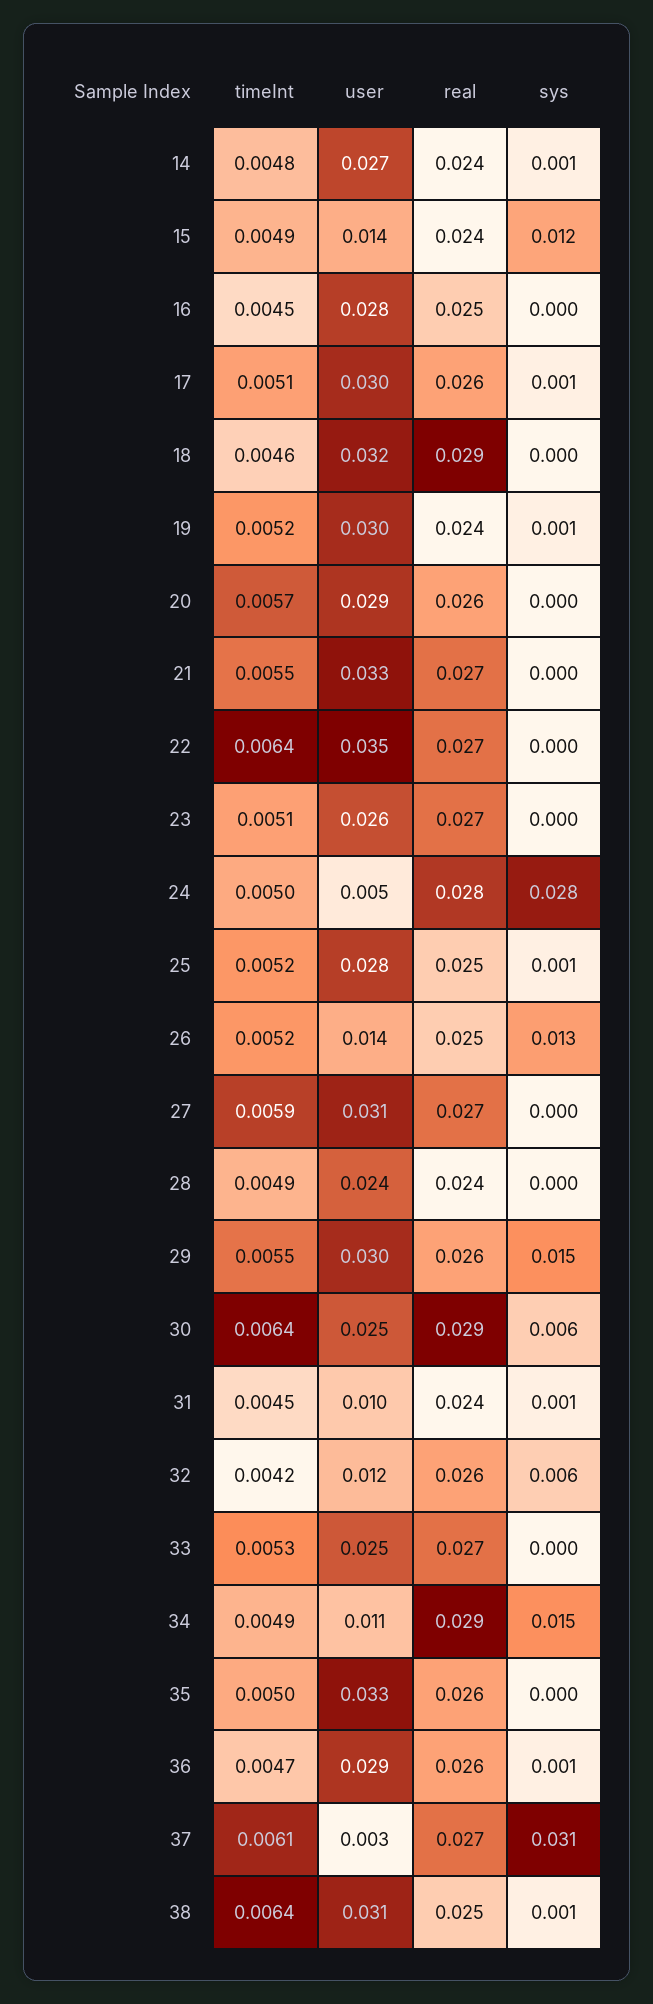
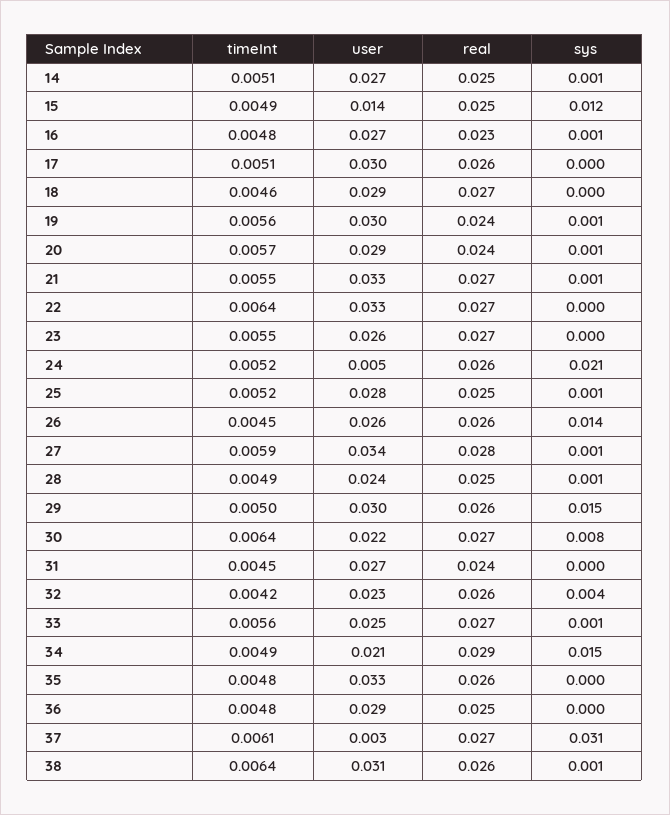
  {
    "timeInt": {
-     "14": 0.0048,
+     "14": 0.0051,
      "15": 0.0049,
-     "16": 0.0045,
+     "16": 0.0048,
      "17": 0.0051,
      "18": 0.0046,
-     "19": 0.0052,
+     "19": 0.0056,
      "20": 0.0057,
      "21": 0.0055,
      "22": 0.0064,
-     "23": 0.0051,
+     "23": 0.0055,
-     "24": 0.005,
+     "24": 0.0052,
      "25": 0.0052,
-     "26": 0.0052,
+     "26": 0.0045,
      "27": 0.0059,
      "28": 0.0049,
-     "29": 0.0055,
+     "29": 0.005,
      "30": 0.0064,
      "31": 0.0045,
      "32": 0.0042,
-     "33": 0.0053,
+     "33": 0.0056,
      "34": 0.0049,
-     "35": 0.005,
+     "35": 0.0048,
-     "36": 0.0047,
+     "36": 0.0048,
      "37": 0.0061,
      "38": 0.0064
    },
    "user": {
      "14": 0.027,
      "15": 0.014,
-     "16": 0.028,
+     "16": 0.027,
      "17": 0.03,
-     "18": 0.032,
+     "18": 0.029,
      "19": 0.03,
      "20": 0.029,
      "21": 0.033,
-     "22": 0.035,
+     "22": 0.033,
      "23": 0.026,
      "24": 0.005,
      "25": 0.028,
-     "26": 0.014,
+     "26": 0.026,
-     "27": 0.031,
+     "27": 0.034,
      "28": 0.024,
      "29": 0.03,
-     "30": 0.025,
+     "30": 0.022,
-     "31": 0.01,
+     "31": 0.027,
-     "32": 0.012,
+     "32": 0.023,
      "33": 0.025,
-     "34": 0.011,
+     "34": 0.021,
      "35": 0.033,
      "36": 0.029,
      "37": 0.003,
      "38": 0.031
    },
    "real": {
-     "14": 0.024,
+     "14": 0.025,
-     "15": 0.024,
+     "15": 0.025,
-     "16": 0.025,
+     "16": 0.023,
      "17": 0.026,
-     "18": 0.029,
+     "18": 0.027,
      "19": 0.024,
-     "20": 0.026,
+     "20": 0.024,
      "21": 0.027,
      "22": 0.027,
      "23": 0.027,
-     "24": 0.028,
+     "24": 0.026,
      "25": 0.025,
-     "26": 0.025,
+     "26": 0.026,
-     "27": 0.027,
+     "27": 0.028,
-     "28": 0.024,
+     "28": 0.025,
      "29": 0.026,
-     "30": 0.029,
+     "30": 0.027,
      "31": 0.024,
      "32": 0.026,
      "33": 0.027,
      "34": 0.029,
      "35": 0.026,
-     "36": 0.026,
+     "36": 0.025,
      "37": 0.027,
-     "38": 0.025
+     "38": 0.026
    },
    "sys": {
      "14": 0.001,
      "15": 0.012,
-     "16": 0,
+     "16": 0.001,
-     "17": 0.001,
+     "17": 0,
      "18": 0,
      "19": 0.001,
-     "20": 0,
+     "20": 0.001,
-     "21": 0,
+     "21": 0.001,
      "22": 0,
      "23": 0,
-     "24": 0.028,
+     "24": 0.021,
      "25": 0.001,
-     "26": 0.013,
+     "26": 0.014,
-     "27": 0,
+     "27": 0.001,
-     "28": 0,
+     "28": 0.001,
      "29": 0.015,
-     "30": 0.006,
+     "30": 0.008,
-     "31": 0.001,
+     "31": 0,
-     "32": 0.006,
+     "32": 0.004,
-     "33": 0,
+     "33": 0.001,
      "34": 0.015,
      "35": 0,
-     "36": 0.001,
+     "36": 0,
      "37": 0.031,
      "38": 0.001
    }
  }

